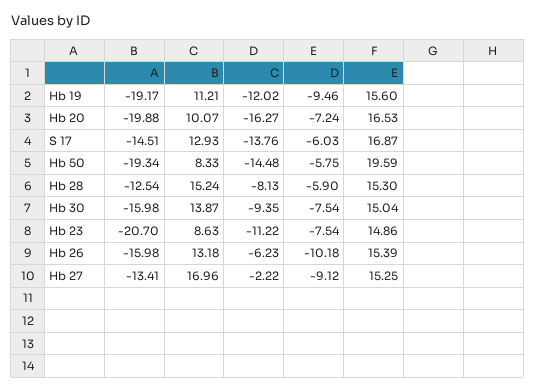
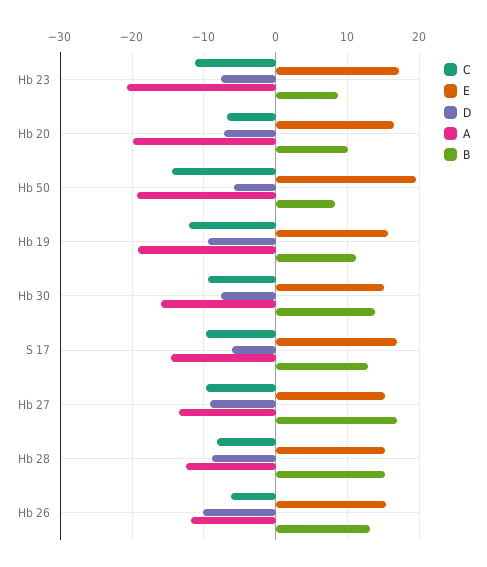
  {
    "A": {
      "Hb 19": -19.17,
      "Hb 20": -19.88,
      "S 17": -14.51,
      "Hb 50": -19.34,
      "Hb 28": -12.54,
      "Hb 30": -15.98,
      "Hb 23": -20.7,
-     "Hb 26": -15.98,
+     "Hb 26": -12,
      "Hb 27": -13.41
    },
    "B": {
      "Hb 19": 11.21,
      "Hb 20": 10.07,
      "S 17": 12.93,
      "Hb 50": 8.33,
      "Hb 28": 15.24,
      "Hb 30": 13.87,
      "Hb 23": 8.63,
      "Hb 26": 13.18,
      "Hb 27": 16.96
    },
    "C": {
      "Hb 19": -12.02,
-     "Hb 20": -16.27,
+     "Hb 20": -7,
-     "S 17": -13.76,
+     "S 17": -10,
      "Hb 50": -14.48,
      "Hb 28": -8.13,
      "Hb 30": -9.35,
      "Hb 23": -11.22,
      "Hb 26": -6.23,
-     "Hb 27": -2.22
+     "Hb 27": -10
    },
    "D": {
      "Hb 19": -9.46,
      "Hb 20": -7.24,
      "S 17": -6.03,
      "Hb 50": -5.75,
-     "Hb 28": -5.9,
+     "Hb 28": -9,
      "Hb 30": -7.54,
      "Hb 23": -7.54,
      "Hb 26": -10.18,
      "Hb 27": -9.12
    },
    "E": {
      "Hb 19": 15.6,
      "Hb 20": 16.53,
      "S 17": 16.87,
      "Hb 50": 19.59,
      "Hb 28": 15.3,
      "Hb 30": 15.04,
-     "Hb 23": 14.86,
+     "Hb 23": 17,
      "Hb 26": 15.39,
      "Hb 27": 15.25
    }
  }

